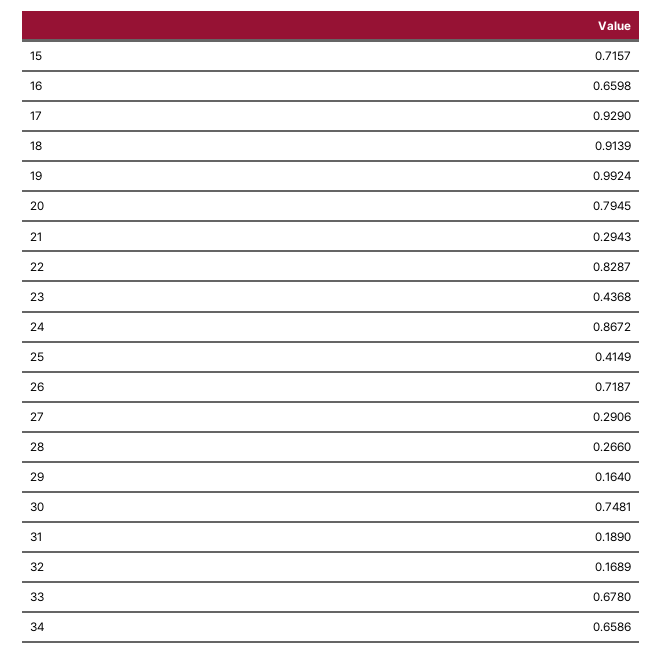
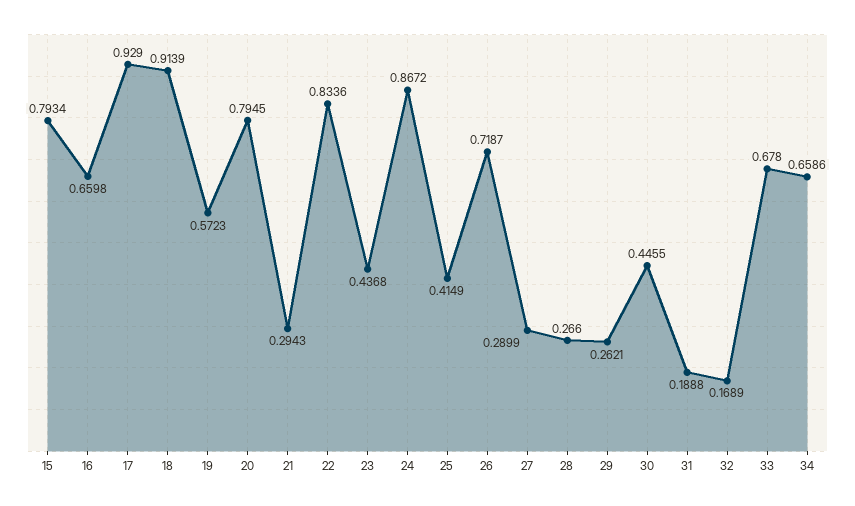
  {
-   "15": 0.7157,
+   "15": 0.7934,
    "16": 0.6598,
    "17": 0.929,
    "18": 0.9139,
-   "19": 0.9924,
+   "19": 0.5723,
    "20": 0.7945,
    "21": 0.2943,
-   "22": 0.8287,
+   "22": 0.8336,
    "23": 0.4368,
    "24": 0.8672,
    "25": 0.4149,
    "26": 0.7187,
-   "27": 0.2906,
+   "27": 0.2899,
    "28": 0.266,
-   "29": 0.164,
+   "29": 0.2621,
-   "30": 0.7481,
+   "30": 0.4455,
-   "31": 0.189,
+   "31": 0.1888,
    "32": 0.1689,
    "33": 0.678,
    "34": 0.6586
  }

